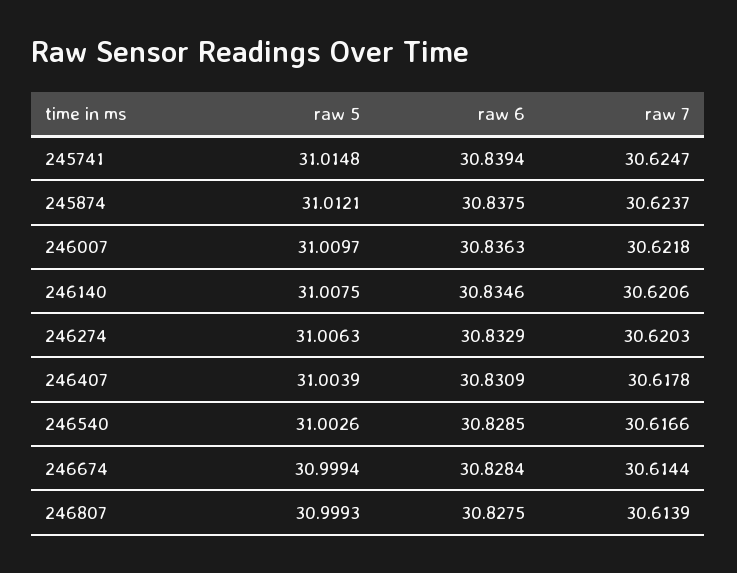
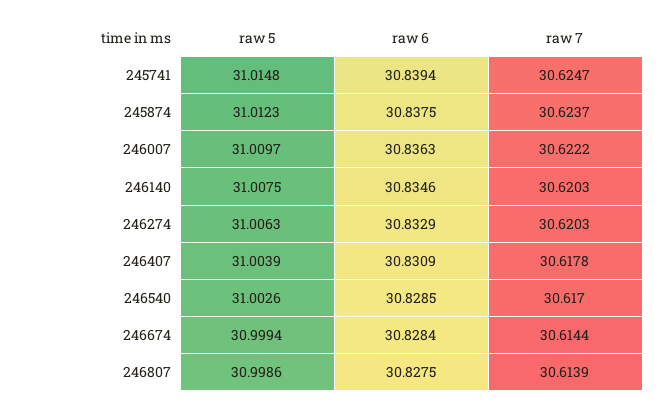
  {
    "raw 5": {
      "245741": 31.0148,
-     "245874": 31.0121,
+     "245874": 31.0123,
      "246007": 31.0097,
      "246140": 31.0075,
      "246274": 31.0063,
      "246407": 31.0039,
      "246540": 31.0026,
      "246674": 30.9994,
-     "246807": 30.9993
+     "246807": 30.9986
    },
    "raw 6": {
      "245741": 30.8394,
      "245874": 30.8375,
      "246007": 30.8363,
      "246140": 30.8346,
      "246274": 30.8329,
      "246407": 30.8309,
      "246540": 30.8285,
      "246674": 30.8284,
      "246807": 30.8275
    },
    "raw 7": {
      "245741": 30.6247,
      "245874": 30.6237,
-     "246007": 30.6218,
+     "246007": 30.6222,
-     "246140": 30.6206,
+     "246140": 30.6203,
      "246274": 30.6203,
      "246407": 30.6178,
-     "246540": 30.6166,
+     "246540": 30.617,
      "246674": 30.6144,
      "246807": 30.6139
    }
  }

